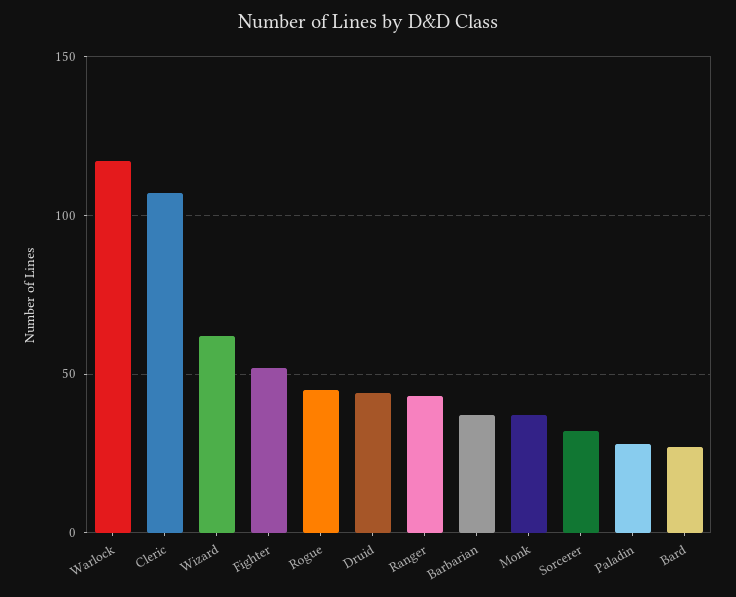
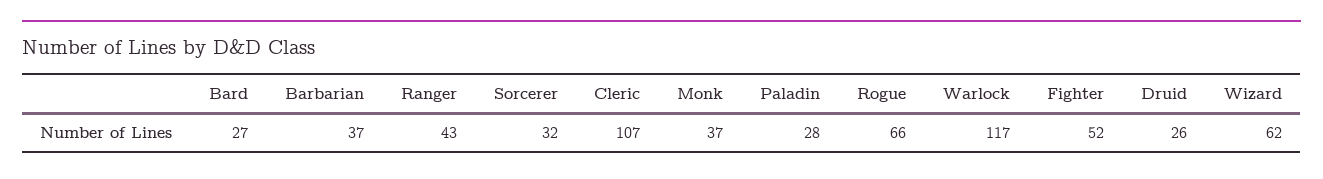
  {
    "Warlock": 117,
    "Cleric": 107,
    "Wizard": 62,
    "Fighter": 52,
-   "Rogue": 45,
+   "Rogue": 66,
-   "Druid": 45,
+   "Druid": 26,
    "Ranger": 43,
    "Barbarian": 37,
    "Monk": 37,
    "Sorcerer": 32,
    "Paladin": 28,
    "Bard": 27
  }

